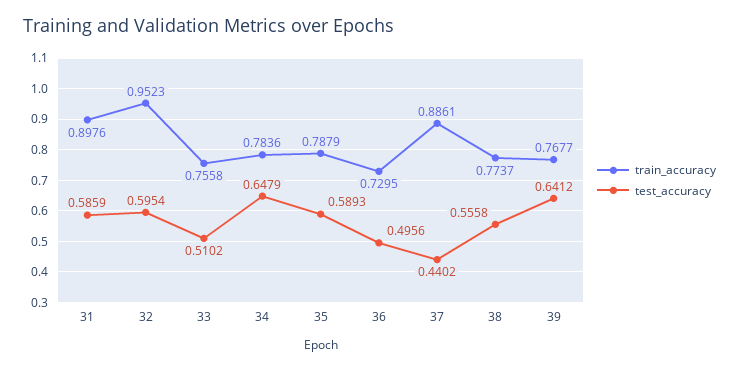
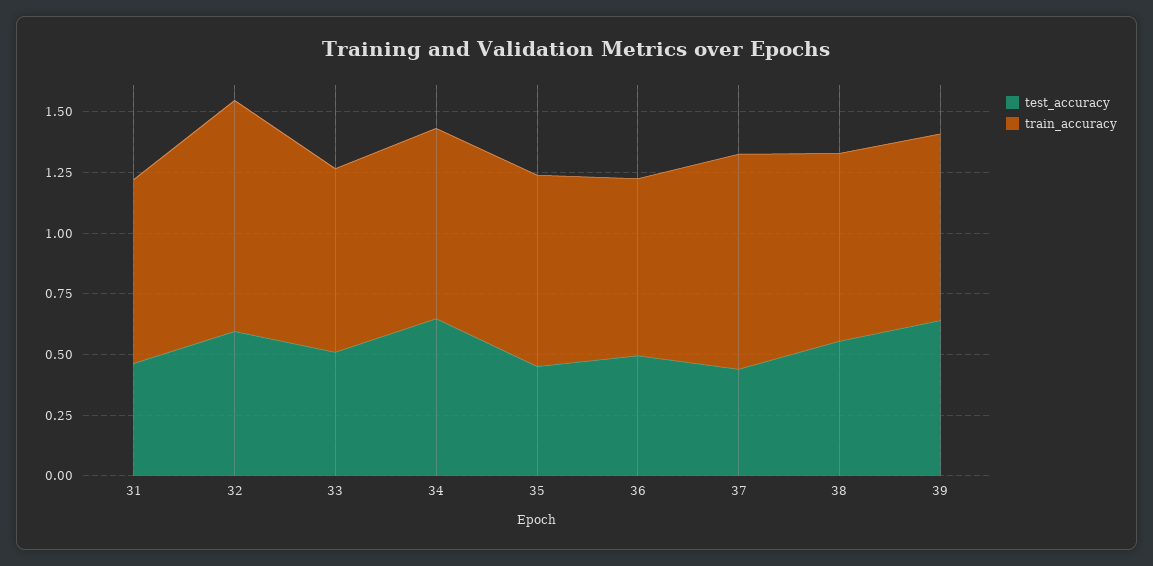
  {
    "train_accuracy": {
-     "31": 0.8976,
+     "31": 0.75,
      "32": 0.9523,
      "33": 0.7558,
      "34": 0.7836,
      "35": 0.7879,
      "36": 0.7295,
      "37": 0.8861,
      "38": 0.7737,
      "39": 0.7677
    },
    "test_accuracy": {
-     "31": 0.5859,
+     "31": 0.45,
      "32": 0.5954,
      "33": 0.5102,
      "34": 0.6479,
-     "35": 0.5893,
+     "35": 0.45,
      "36": 0.4956,
      "37": 0.4402,
      "38": 0.5558,
      "39": 0.6412
    }
  }

